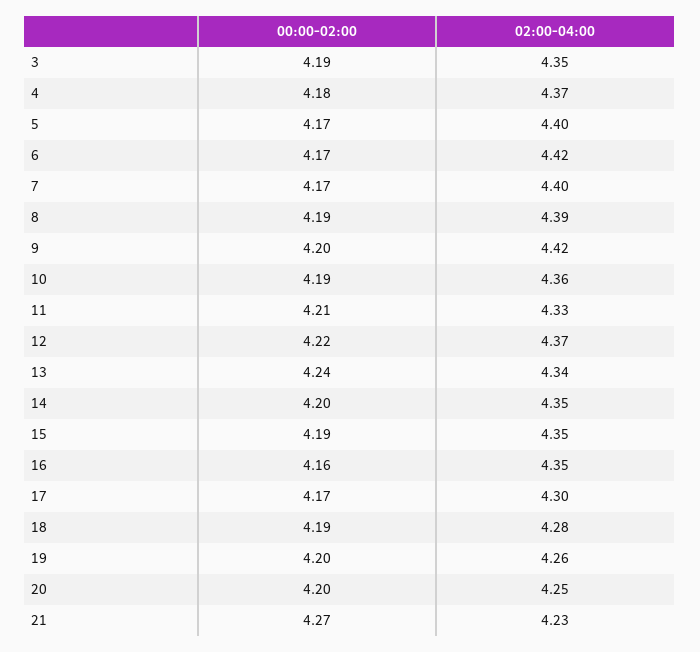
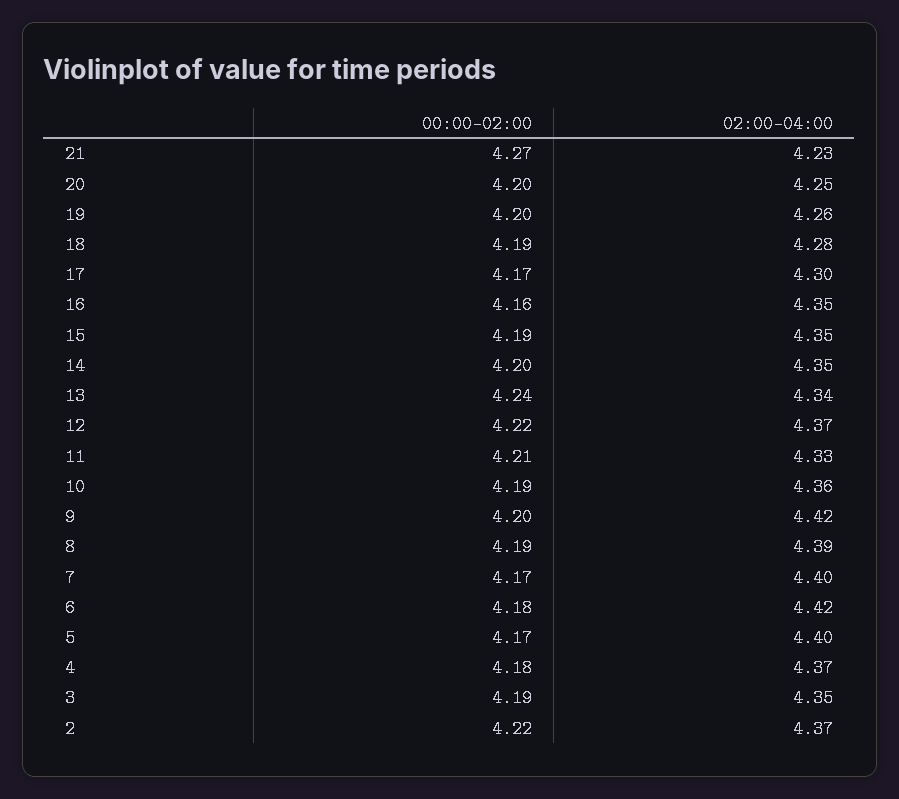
  {
    "00:00-02:00": {
      "3": 4.19,
      "4": 4.18,
      "5": 4.17,
-     "6": 4.17,
+     "6": 4.18,
      "7": 4.17,
      "8": 4.19,
      "9": 4.2,
      "10": 4.19,
      "11": 4.21,
      "12": 4.22,
      "13": 4.24,
      "14": 4.2,
      "15": 4.19,
      "16": 4.16,
      "17": 4.17,
      "18": 4.19,
      "19": 4.2,
      "20": 4.2,
-     "21": 4.27
+     "21": 4.27,
+     "2": 4.22
    },
    "02:00-04:00": {
      "3": 4.35,
      "4": 4.37,
      "5": 4.4,
      "6": 4.42,
      "7": 4.4,
      "8": 4.39,
      "9": 4.42,
      "10": 4.36,
      "11": 4.33,
      "12": 4.37,
      "13": 4.34,
      "14": 4.35,
      "15": 4.35,
      "16": 4.35,
      "17": 4.3,
      "18": 4.28,
      "19": 4.26,
      "20": 4.25,
-     "21": 4.23
+     "21": 4.23,
+     "2": 4.37
    }
  }

